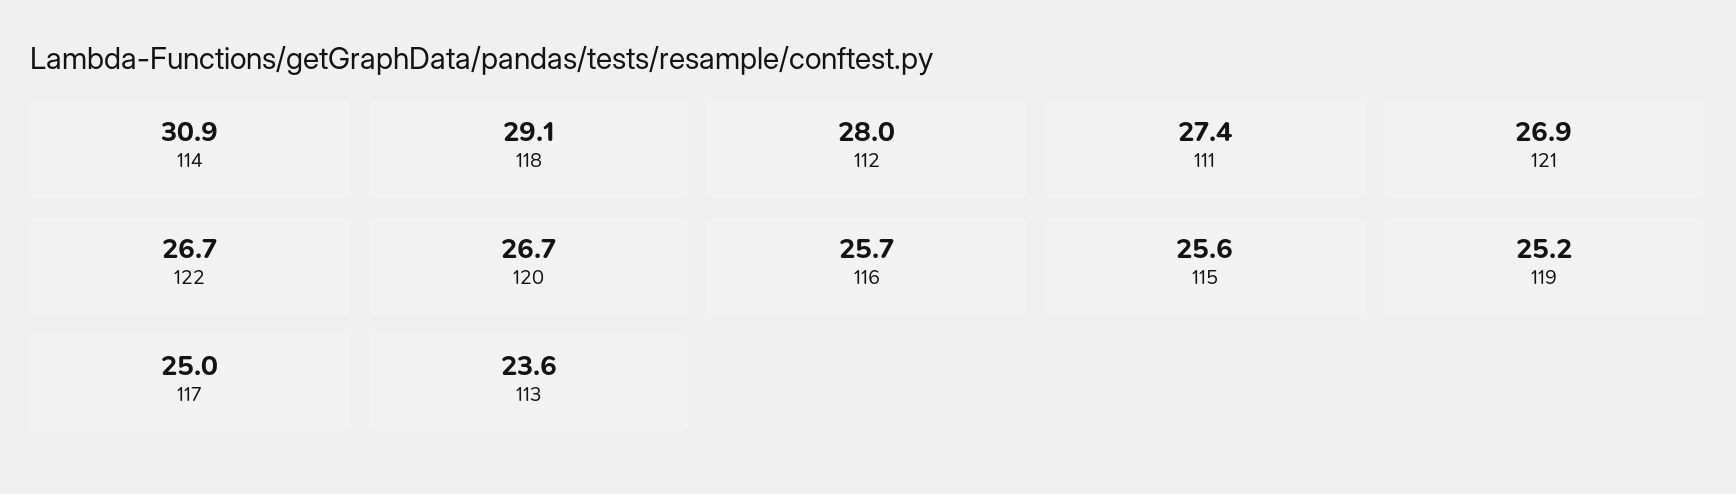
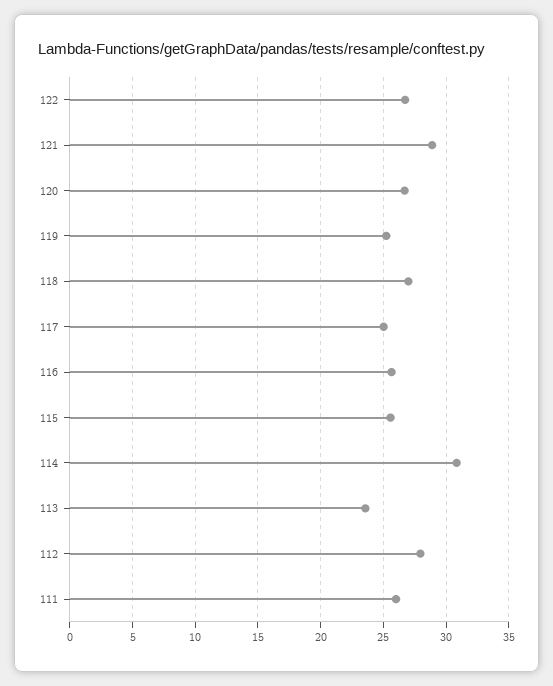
  {
    "114": 30.9,
-   "118": 29.1,
+   "118": 27,
    "112": 28,
-   "111": 27.4,
+   "111": 26,
-   "121": 26.9,
+   "121": 29,
    "122": 26.7,
    "120": 26.7,
    "116": 25.7,
    "115": 25.6,
    "119": 25.2,
    "117": 25,
    "113": 23.6
  }

